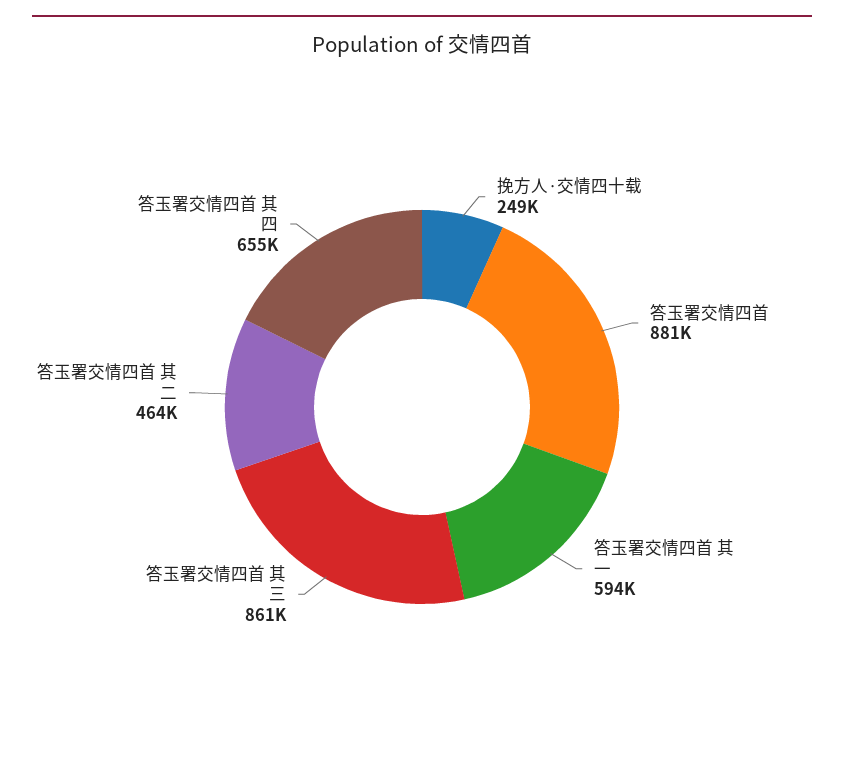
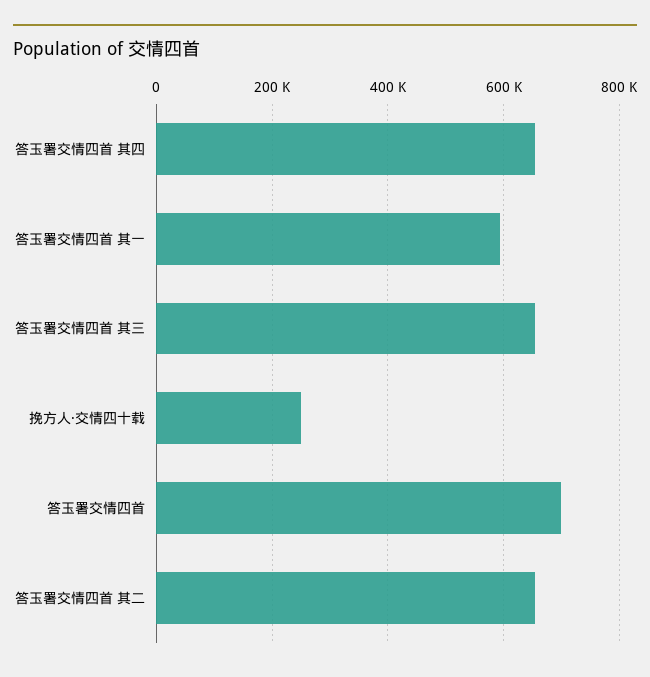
  {
    "挽方人·交情四十载": 249000,
-   "答玉署交情四首": 881000,
+   "答玉署交情四首": 700000,
    "答玉署交情四首 其一": 594000,
-   "答玉署交情四首 其三": 861000,
+   "答玉署交情四首 其三": 660000,
-   "答玉署交情四首 其二": 464000,
+   "答玉署交情四首 其二": 660000,
    "答玉署交情四首 其四": 655000
  }

